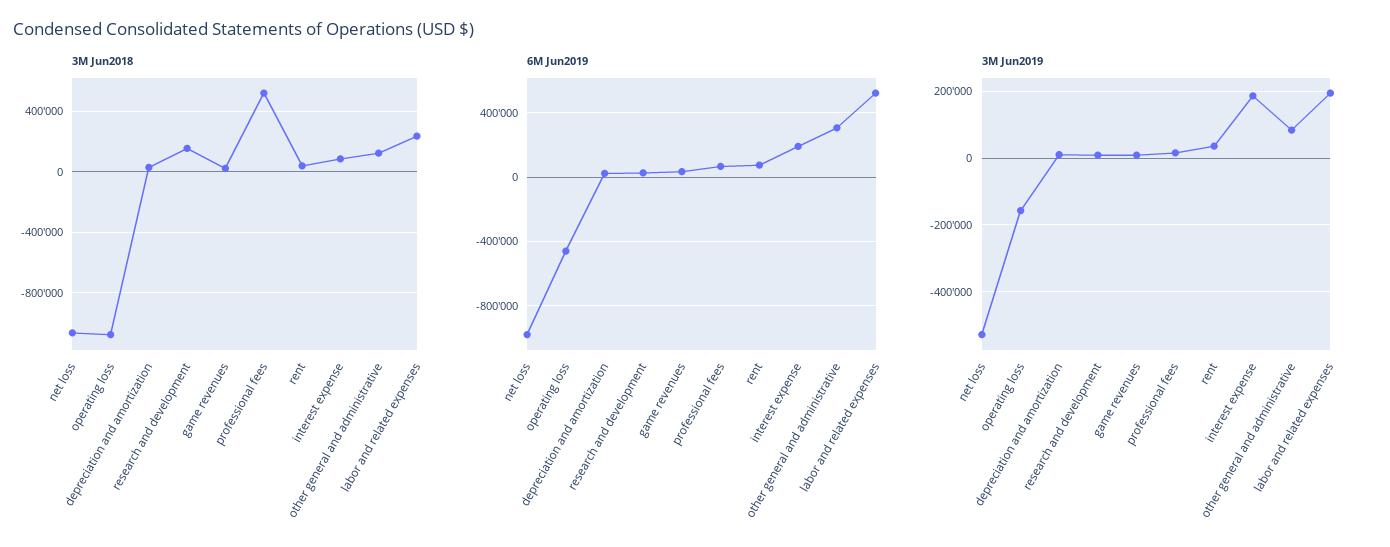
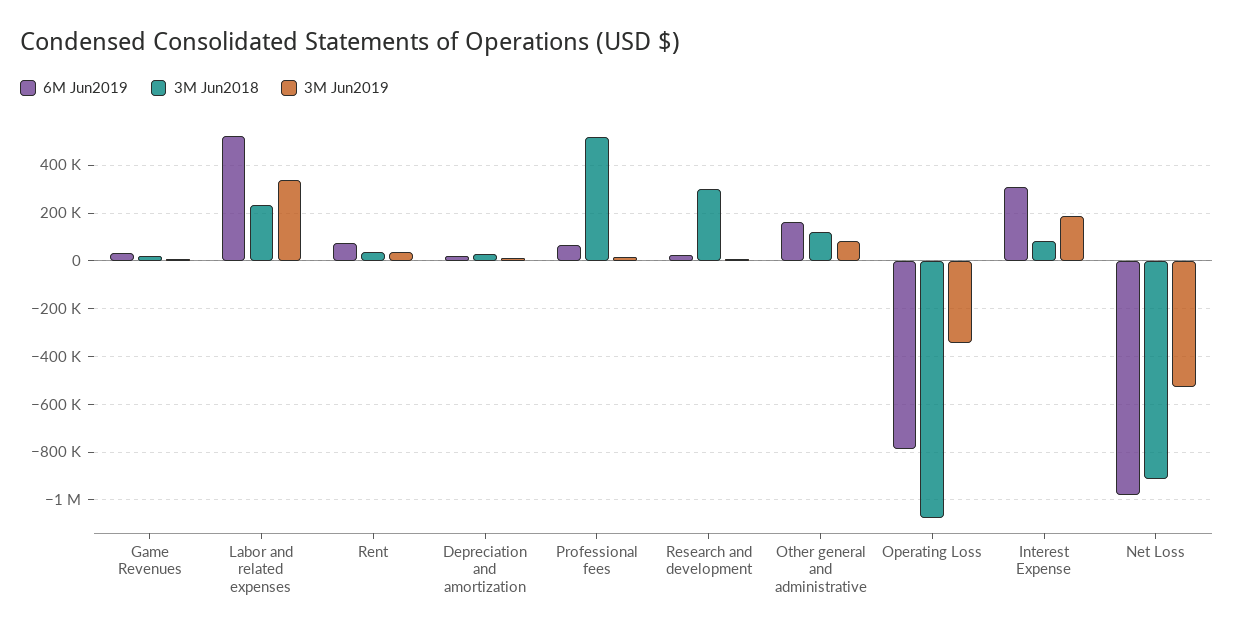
  {
    "3M Jun2018": {
-     "net loss": -1050000,
+     "net loss": -900000,
      "operating loss": -1100000,
      "depreciation and amortization": 50000,
-     "research and development": 150000,
+     "research and development": 300000,
      "game revenues": 0,
      "professional fees": 500000,
      "rent": 50000,
      "interest expense": 100000,
      "other general and administrative": 100000,
      "labor and related expenses": 250000
    },
    "6M Jun2019": {
      "net loss": -1000000,
-     "operating loss": -450000,
+     "operating loss": -800000,
      "depreciation and amortization": 0,
      "research and development": 50000,
      "game revenues": 50000,
      "professional fees": 50000,
      "rent": 50000,
-     "interest expense": 200000,
+     "interest expense": 300000,
-     "other general and administrative": 300000,
+     "other general and administrative": 150000,
      "labor and related expenses": 500000
    },
    "3M Jun2019": {
      "net loss": -520000,
-     "operating loss": -160000,
+     "operating loss": -350000,
      "depreciation and amortization": 20000,
      "research and development": 0,
      "game revenues": 0,
      "professional fees": 20000,
      "rent": 40000,
      "interest expense": 180000,
      "other general and administrative": 80000,
-     "labor and related expenses": 200000
+     "labor and related expenses": 350000
    }
  }

